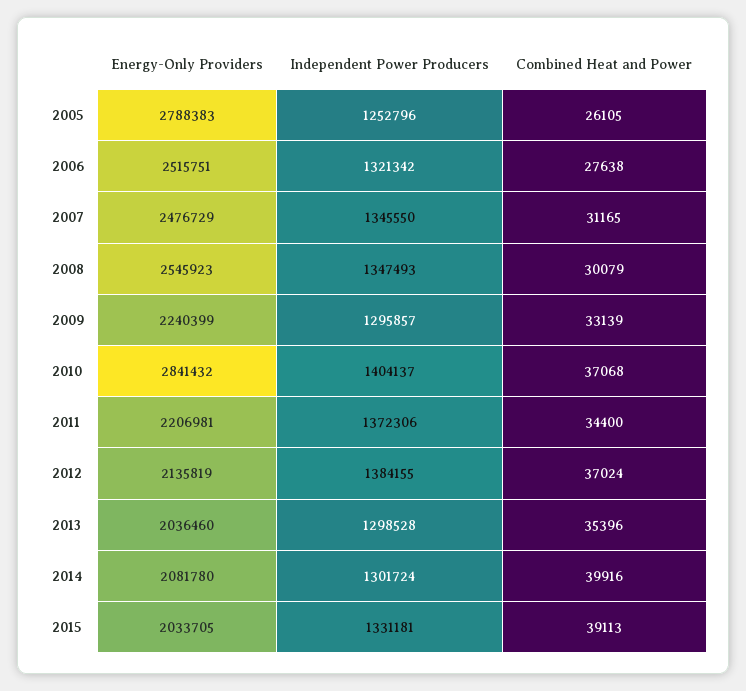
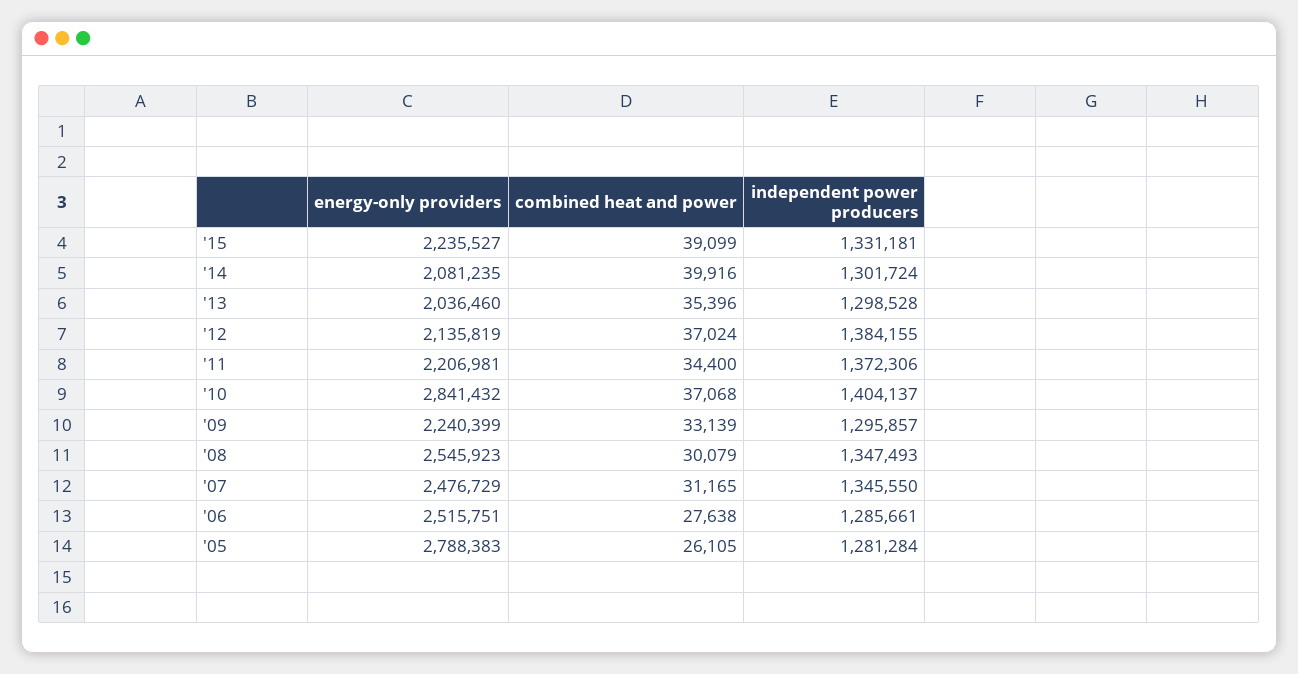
  {
    "Energy-Only Providers": {
      "2005": 2788383,
      "2006": 2515751,
      "2007": 2476729,
      "2008": 2545923,
      "2009": 2240399,
      "2010": 2841432,
      "2011": 2206981,
      "2012": 2135819,
      "2013": 2036460,
-     "2014": 2081780,
+     "2014": 2081235,
-     "2015": 2033705
+     "2015": 2235527
    },
    "Independent Power Producers": {
-     "2005": 1252796,
+     "2005": 1281284,
-     "2006": 1321342,
+     "2006": 1285661,
      "2007": 1345550,
      "2008": 1347493,
      "2009": 1295857,
      "2010": 1404137,
      "2011": 1372306,
      "2012": 1384155,
      "2013": 1298528,
      "2014": 1301724,
      "2015": 1331181
    },
    "Combined Heat and Power": {
      "2005": 26105,
      "2006": 27638,
      "2007": 31165,
      "2008": 30079,
      "2009": 33139,
      "2010": 37068,
      "2011": 34400,
      "2012": 37024,
      "2013": 35396,
      "2014": 39916,
-     "2015": 39113
+     "2015": 39099
    }
  }

